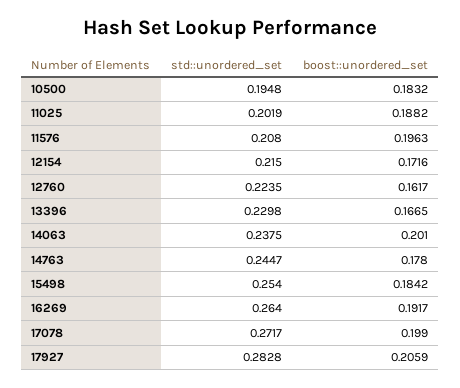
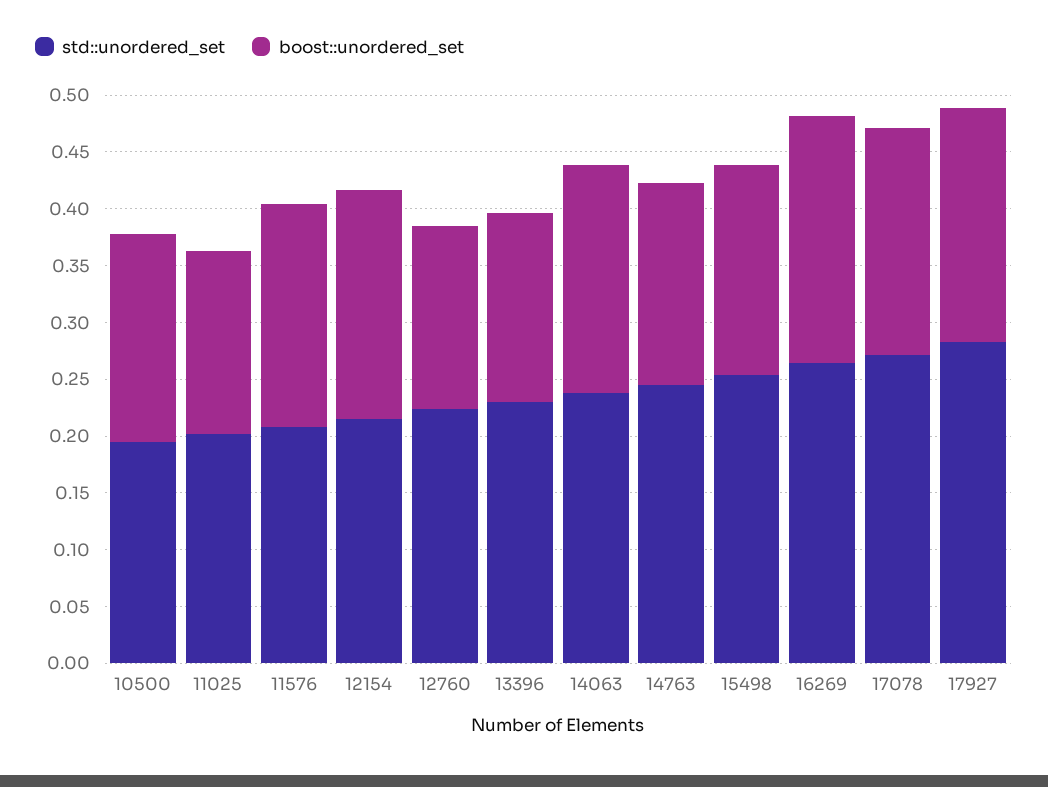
  {
    "std::unordered_set": {
      "10500": 0.1948,
      "11025": 0.2019,
      "11576": 0.208,
      "12154": 0.215,
      "12760": 0.2235,
      "13396": 0.2298,
      "14063": 0.2375,
      "14763": 0.2447,
      "15498": 0.254,
      "16269": 0.264,
      "17078": 0.2717,
      "17927": 0.2828
    },
    "boost::unordered_set": {
      "10500": 0.1832,
-     "11025": 0.1882,
+     "11025": 0.16,
      "11576": 0.1963,
-     "12154": 0.1716,
+     "12154": 0.2,
      "12760": 0.1617,
      "13396": 0.1665,
      "14063": 0.201,
      "14763": 0.178,
      "15498": 0.1842,
-     "16269": 0.1917,
+     "16269": 0.22,
      "17078": 0.199,
      "17927": 0.2059
    }
  }

